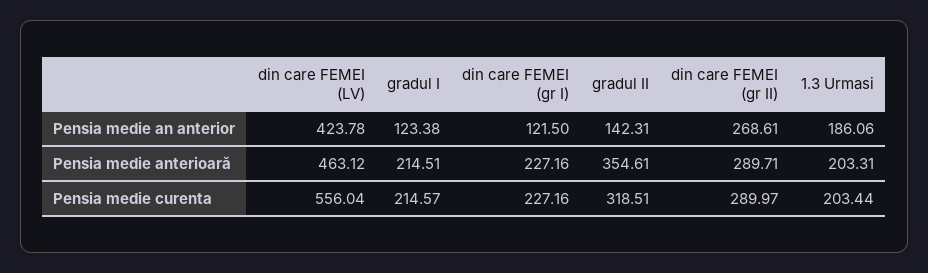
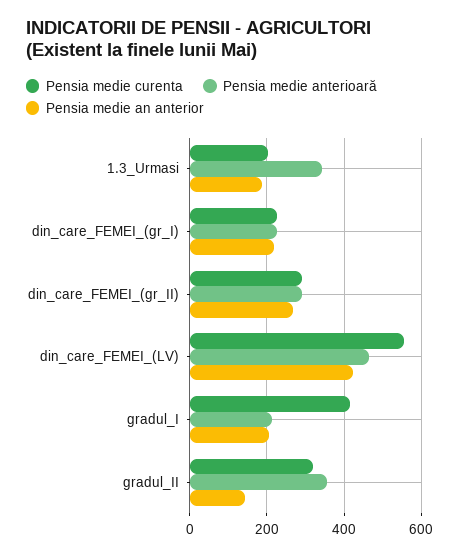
  {
    "Pensia medie an anterior": {
      "din care FEMEI (LV)": 423.78,
-     "gradul I": 123.38,
+     "gradul I": 200,
-     "din care FEMEI (gr I)": 121.5,
+     "din care FEMEI (gr I)": 220,
      "gradul II": 142.31,
      "din care FEMEI (gr II)": 268.61,
      "1.3 Urmasi": 186.06
    },
    "Pensia medie anterioară": {
      "din care FEMEI (LV)": 463.12,
      "gradul I": 214.51,
      "din care FEMEI (gr I)": 227.16,
      "gradul II": 354.61,
      "din care FEMEI (gr II)": 289.71,
-     "1.3 Urmasi": 203.31
+     "1.3 Urmasi": 340
    },
    "Pensia medie curenta": {
      "din care FEMEI (LV)": 556.04,
-     "gradul I": 214.57,
+     "gradul I": 420,
      "din care FEMEI (gr I)": 227.16,
      "gradul II": 318.51,
      "din care FEMEI (gr II)": 289.97,
      "1.3 Urmasi": 203.44
    }
  }

